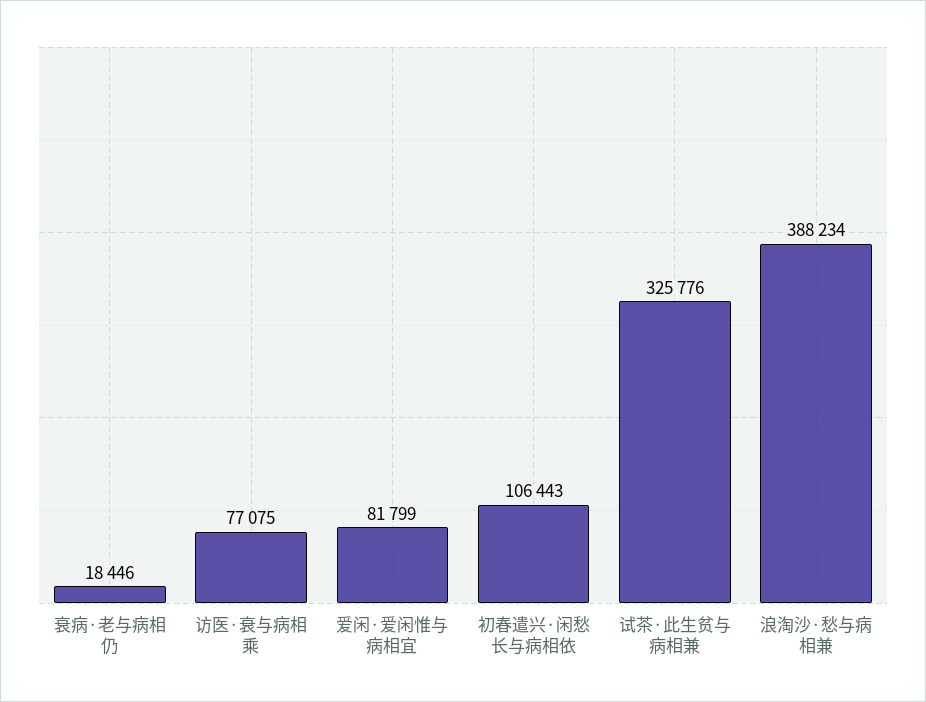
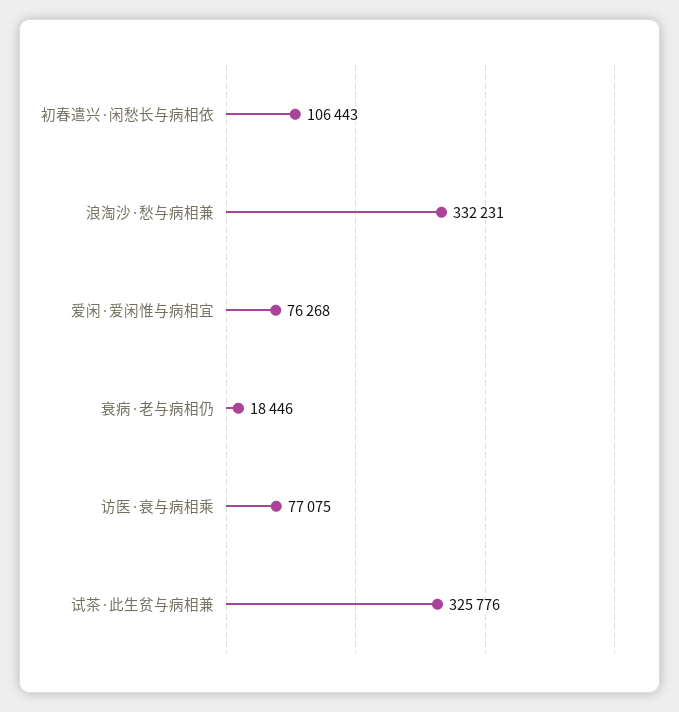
  {
    "衰病·老与病相仍": 18446,
    "访医·衰与病相乘": 77075,
-   "爱闲·爱闲惟与病相宜": 81799,
+   "爱闲·爱闲惟与病相宜": 76268,
    "初春遣兴·闲愁长与病相依": 106443,
    "试茶·此生贫与病相兼": 325776,
-   "浪淘沙·愁与病相兼": 388234
+   "浪淘沙·愁与病相兼": 332231
  }

